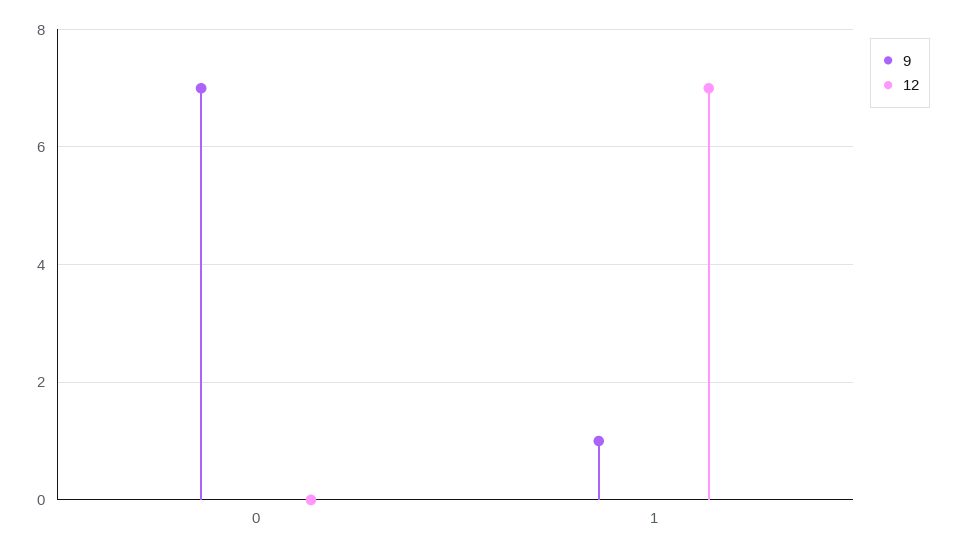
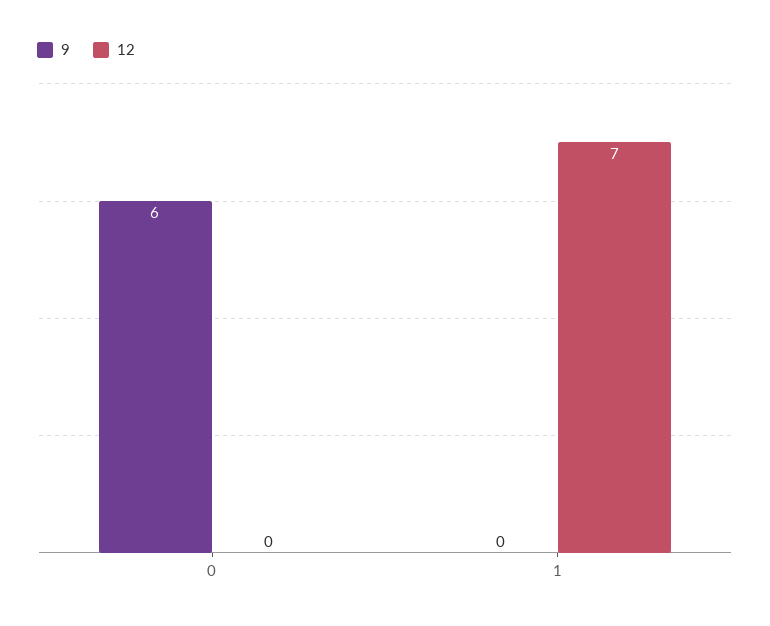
  {
    "9": {
-     "0": 7,
+     "0": 6,
-     "1": 1
+     "1": 0
    },
    "12": {
      "0": 0,
      "1": 7
    }
  }

